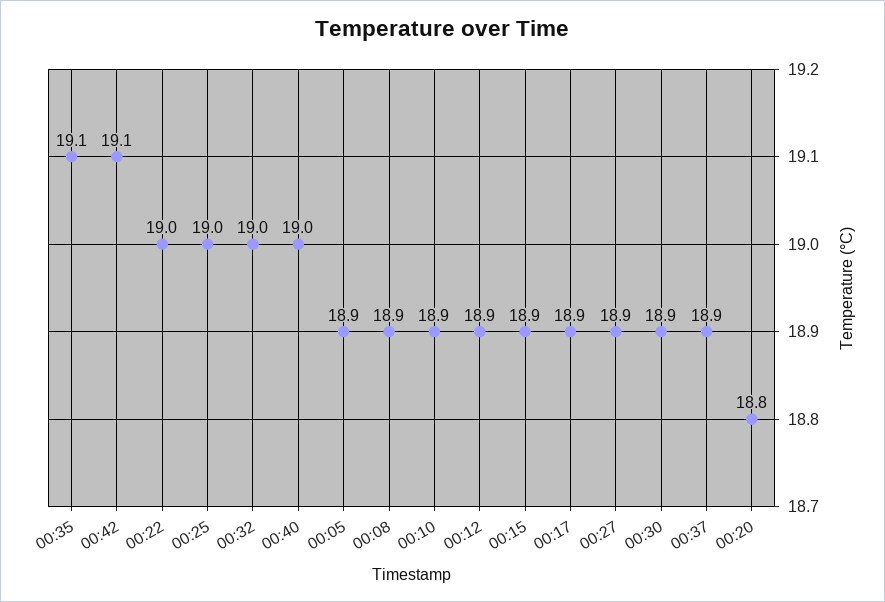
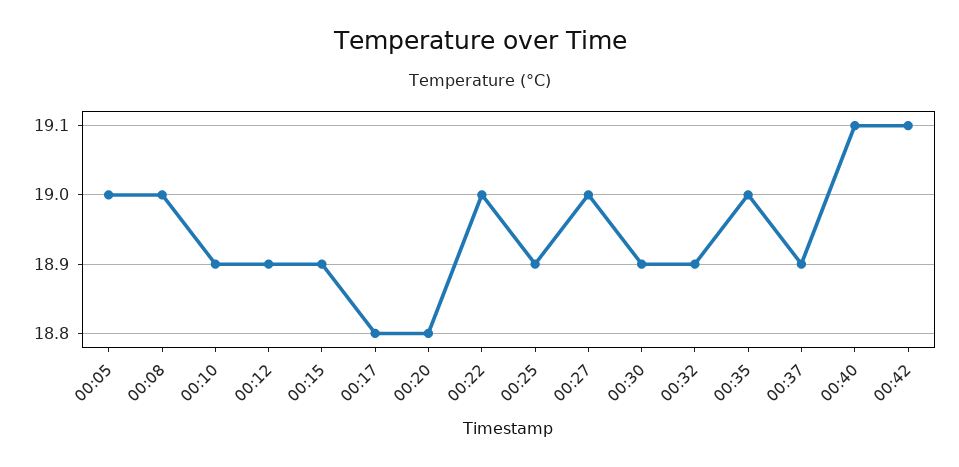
  {
-   "00:35": 19.1,
+   "00:35": 19,
    "00:42": 19.1,
    "00:22": 19,
-   "00:25": 19,
+   "00:25": 18.9,
-   "00:32": 19,
+   "00:32": 18.9,
-   "00:40": 19,
+   "00:40": 19.1,
-   "00:05": 18.9,
+   "00:05": 19,
-   "00:08": 18.9,
+   "00:08": 19,
    "00:10": 18.9,
    "00:12": 18.9,
    "00:15": 18.9,
-   "00:17": 18.9,
+   "00:17": 18.8,
-   "00:27": 18.9,
+   "00:27": 19,
    "00:30": 18.9,
    "00:37": 18.9,
    "00:20": 18.8
  }

